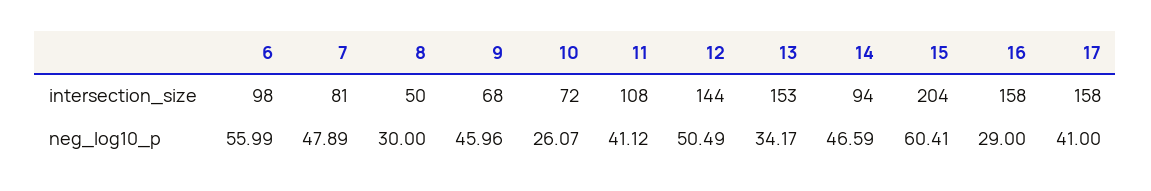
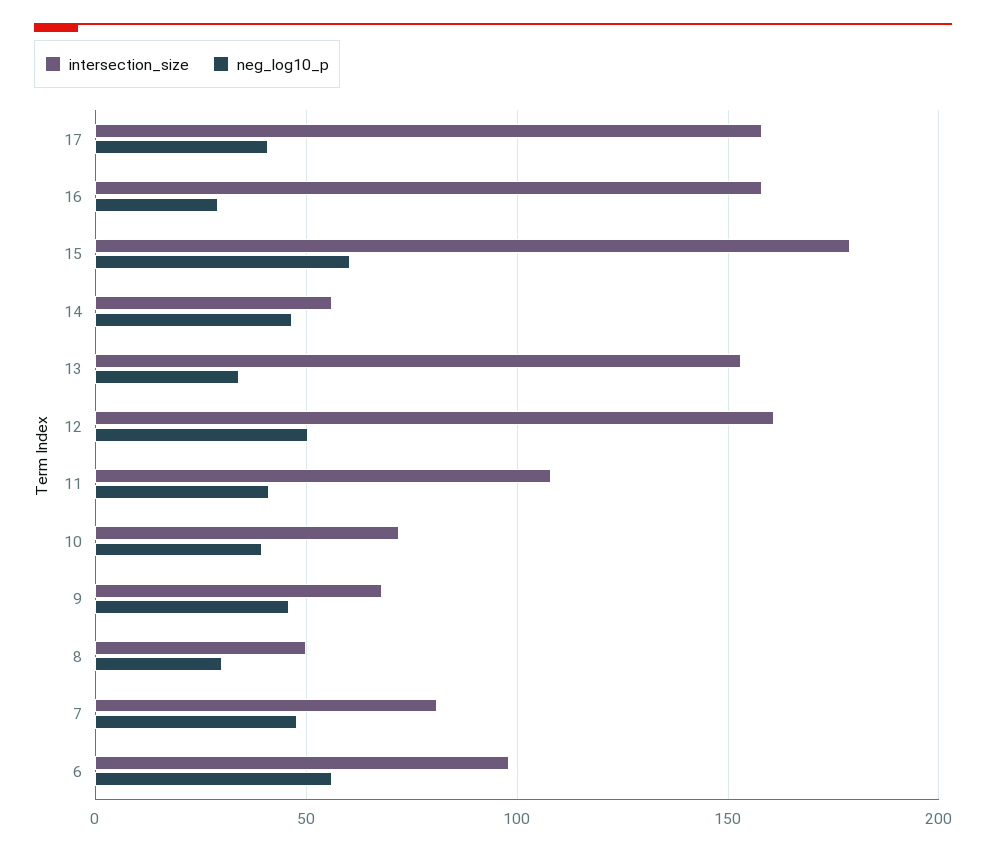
  {
    "intersection_size": {
      "6": 98,
      "7": 81,
      "8": 50,
      "9": 68,
      "10": 72,
      "11": 108,
-     "12": 144,
+     "12": 160,
      "13": 153,
-     "14": 94,
+     "14": 55,
-     "15": 204,
+     "15": 180,
      "16": 158,
      "17": 158
    },
    "neg_log10_p": {
      "6": 55.99,
      "7": 47.89,
      "8": 30,
      "9": 45.96,
-     "10": 26.07,
+     "10": 40,
      "11": 41.12,
      "12": 50.49,
      "13": 34.17,
      "14": 46.59,
      "15": 60.41,
      "16": 29,
      "17": 41
    }
  }

